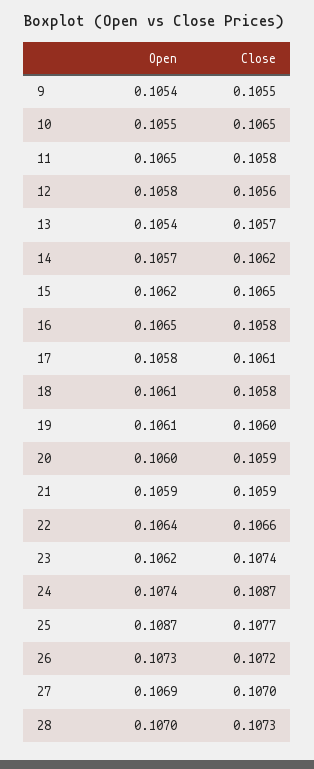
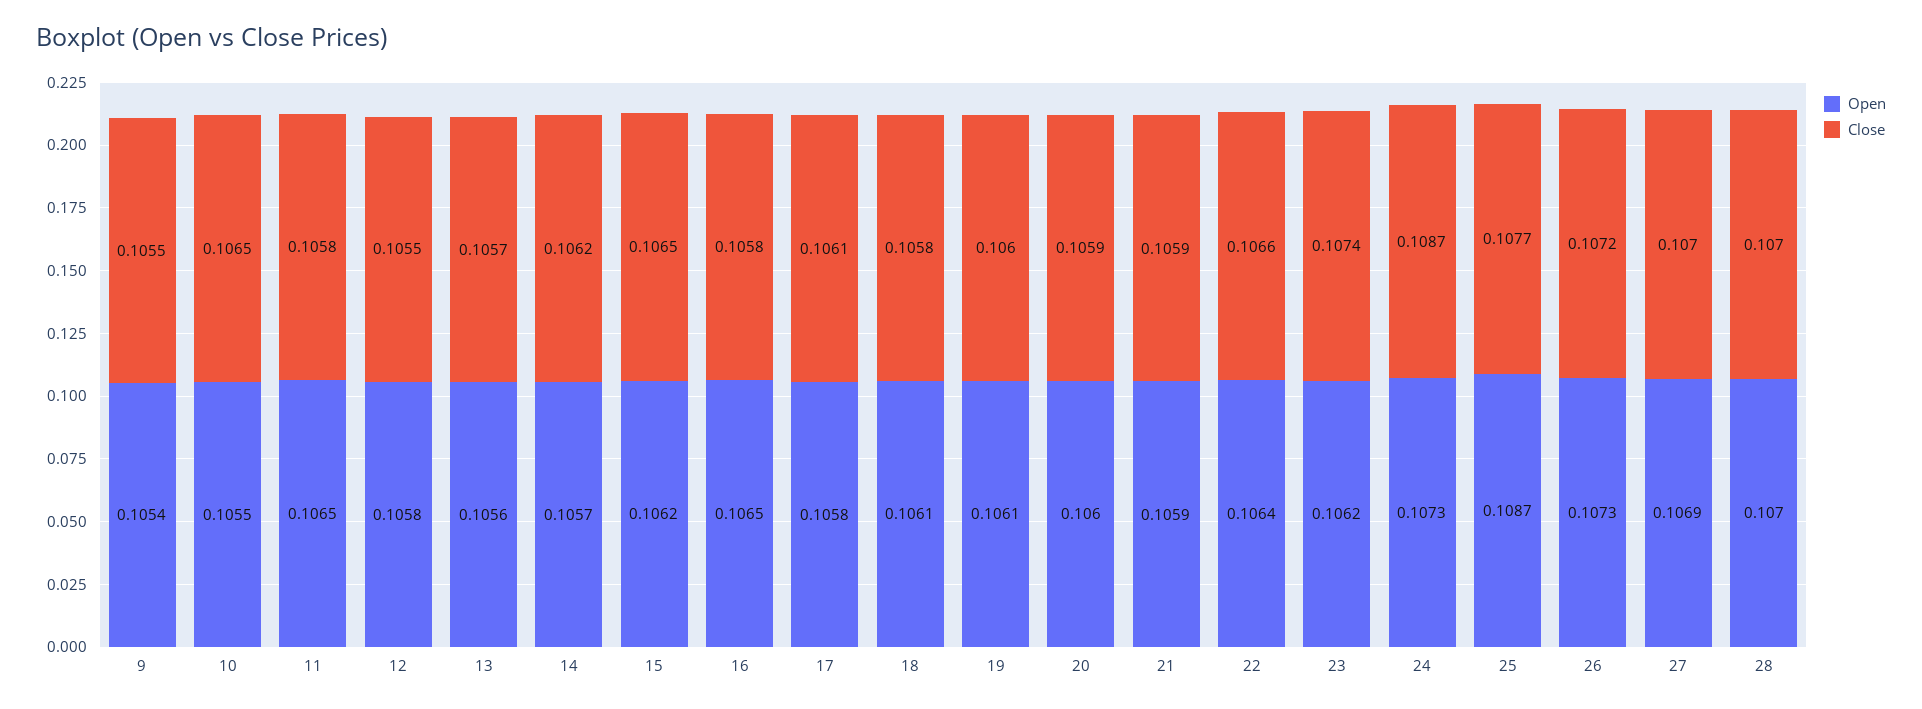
  {
    "Open": {
      "9": 0.1054,
      "10": 0.1055,
      "11": 0.1065,
      "12": 0.1058,
-     "13": 0.1054,
+     "13": 0.1056,
      "14": 0.1057,
      "15": 0.1062,
      "16": 0.1065,
      "17": 0.1058,
      "18": 0.1061,
      "19": 0.1061,
      "20": 0.106,
      "21": 0.1059,
      "22": 0.1064,
      "23": 0.1062,
-     "24": 0.1074,
+     "24": 0.1073,
      "25": 0.1087,
      "26": 0.1073,
      "27": 0.1069,
      "28": 0.107
    },
    "Close": {
      "9": 0.1055,
      "10": 0.1065,
      "11": 0.1058,
-     "12": 0.1056,
+     "12": 0.1055,
      "13": 0.1057,
      "14": 0.1062,
      "15": 0.1065,
      "16": 0.1058,
      "17": 0.1061,
      "18": 0.1058,
      "19": 0.106,
      "20": 0.1059,
      "21": 0.1059,
      "22": 0.1066,
      "23": 0.1074,
      "24": 0.1087,
      "25": 0.1077,
      "26": 0.1072,
      "27": 0.107,
-     "28": 0.1073
+     "28": 0.107
    }
  }

